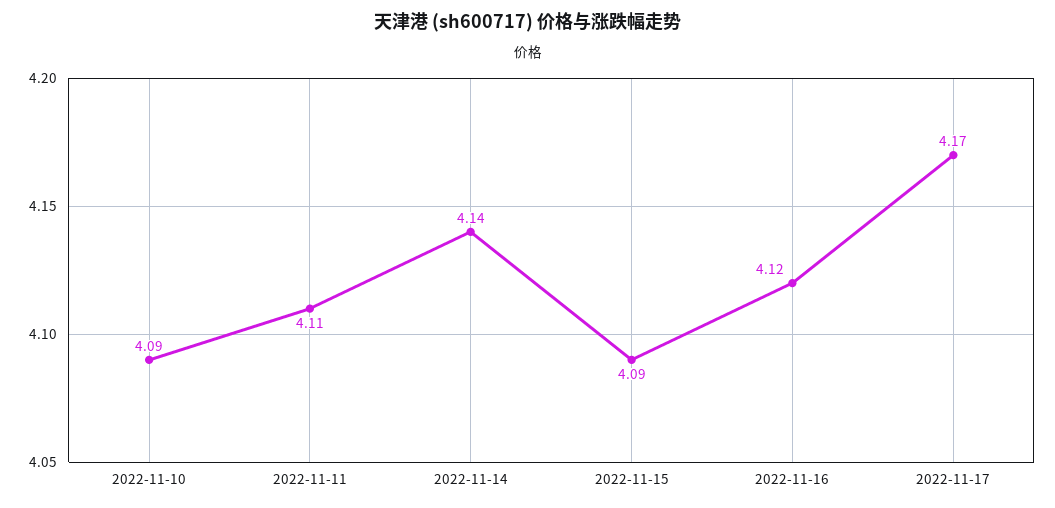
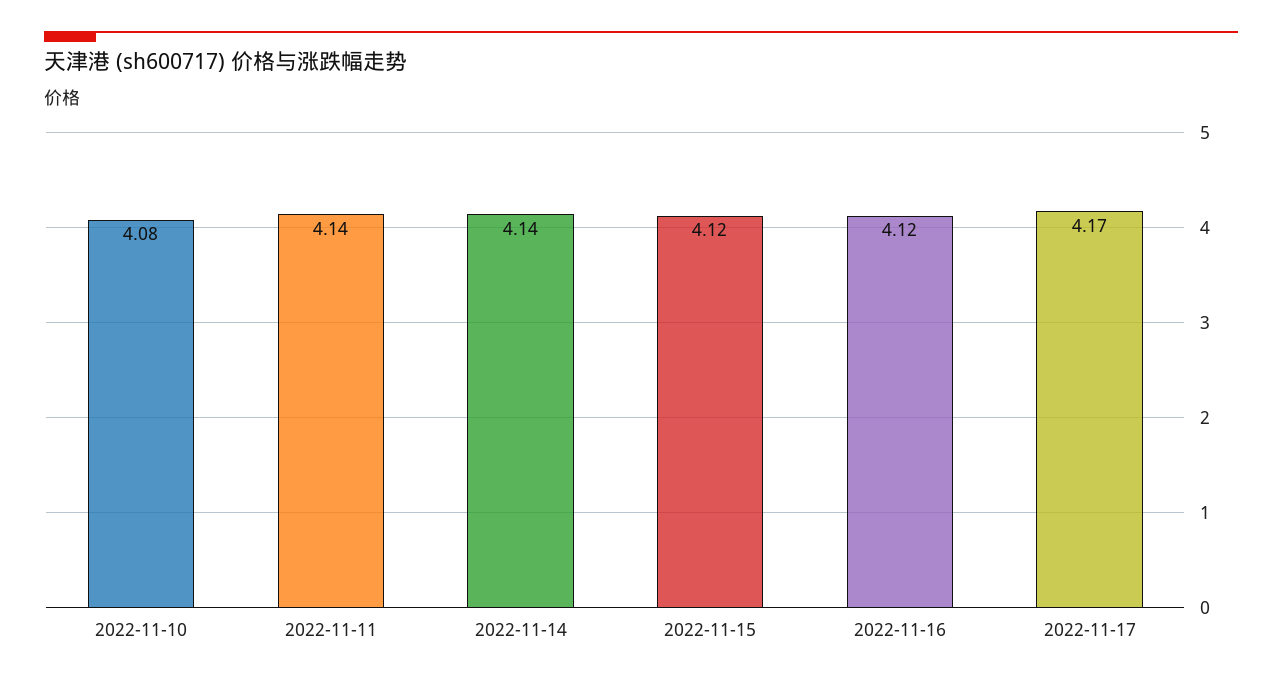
  {
-   "2022-11-10": 4.09,
+   "2022-11-10": 4.08,
-   "2022-11-11": 4.11,
+   "2022-11-11": 4.14,
    "2022-11-14": 4.14,
-   "2022-11-15": 4.09,
+   "2022-11-15": 4.12,
    "2022-11-16": 4.12,
    "2022-11-17": 4.17
  }

